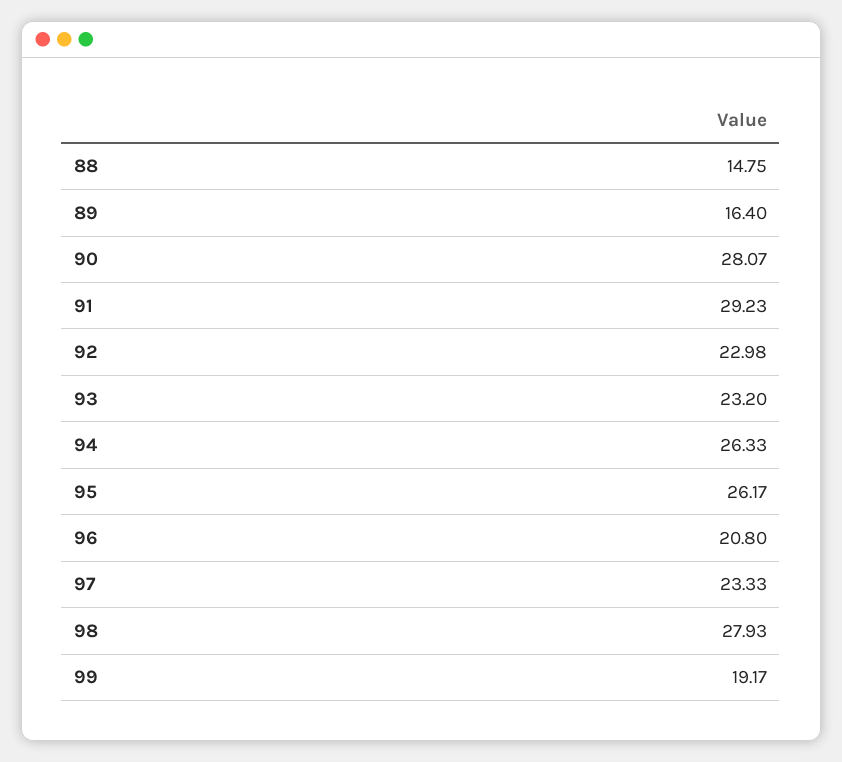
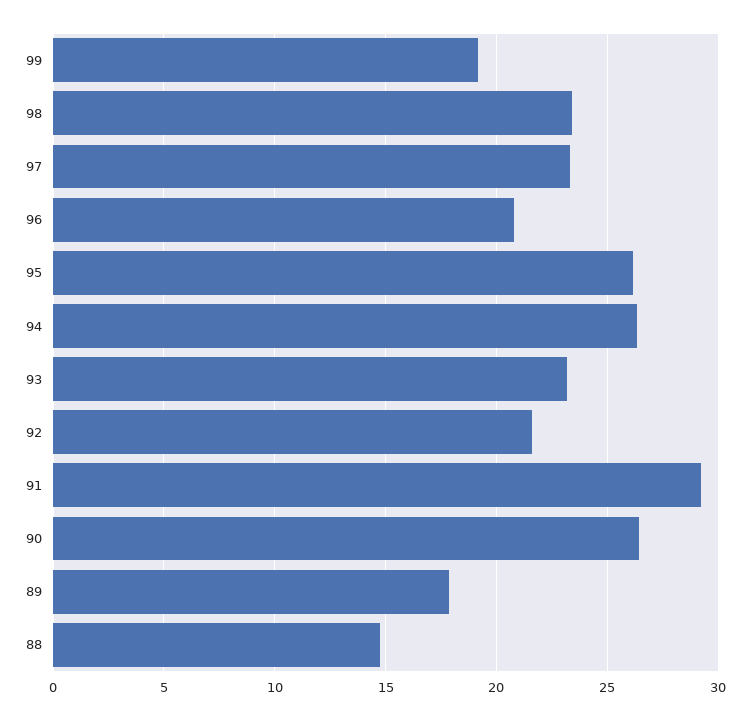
  {
    "88": 14.75,
-   "89": 16.4,
+   "89": 18,
-   "90": 28.07,
+   "90": 26.5,
    "91": 29.23,
-   "92": 22.98,
+   "92": 21.5,
    "93": 23.2,
    "94": 26.33,
    "95": 26.17,
    "96": 20.8,
    "97": 23.33,
-   "98": 27.93,
+   "98": 23.5,
    "99": 19.17
  }

